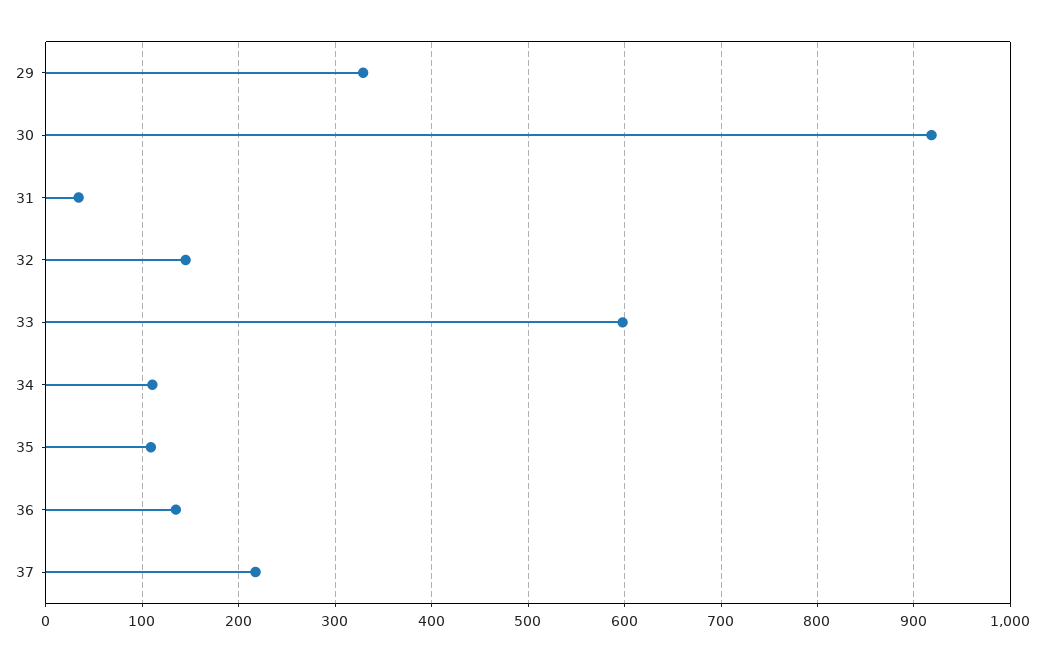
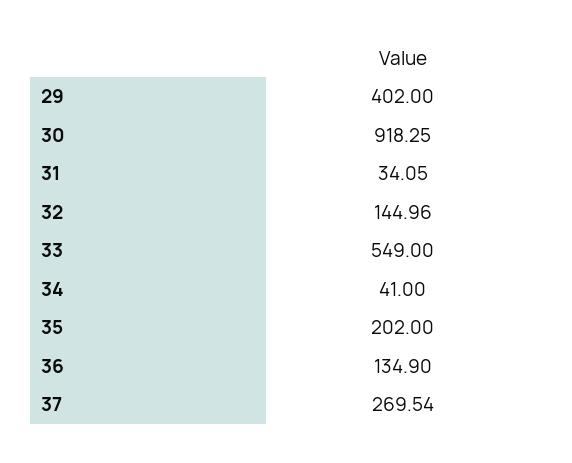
  {
-   "29": 330,
+   "29": 402,
    "30": 918.25,
    "31": 34.05,
    "32": 144.96,
-   "33": 600,
+   "33": 549,
-   "34": 110,
+   "34": 41,
-   "35": 110,
+   "35": 202,
    "36": 134.9,
-   "37": 220
+   "37": 269.54
  }

